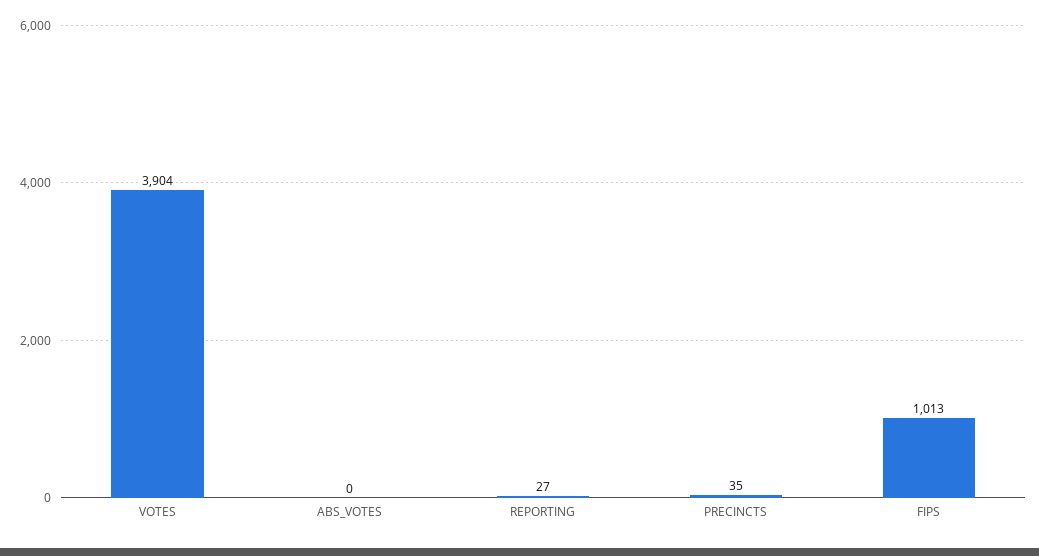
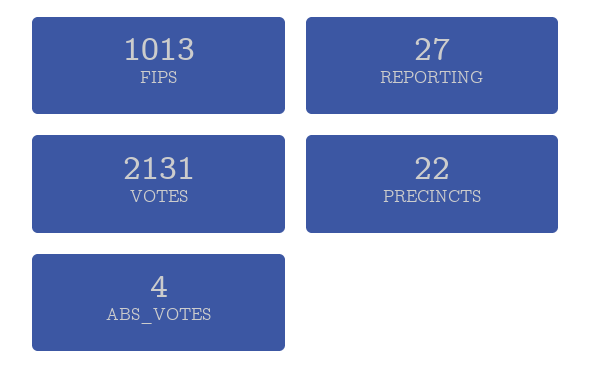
  {
-   "VOTES": 3904,
+   "VOTES": 2131,
-   "ABS_VOTES": 0,
+   "ABS_VOTES": 4,
    "REPORTING": 27,
-   "PRECINCTS": 35,
+   "PRECINCTS": 22,
    "FIPS": 1013
  }

